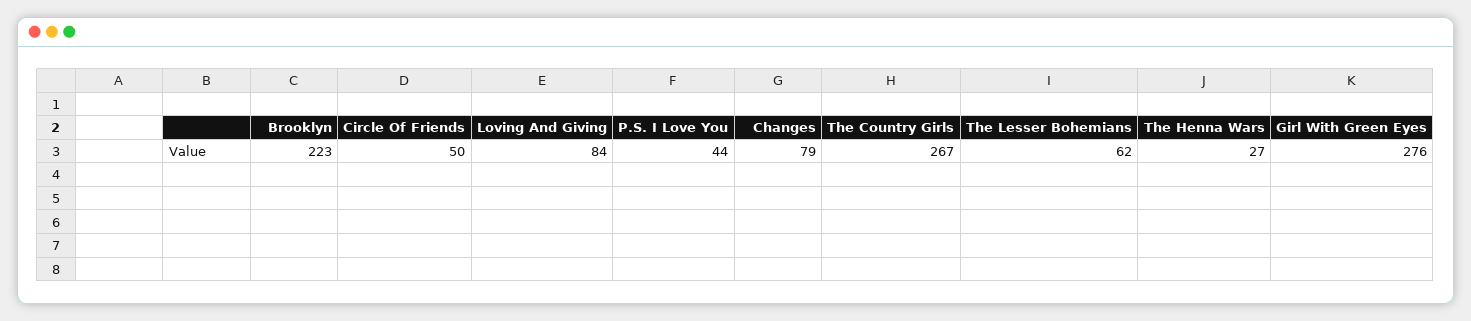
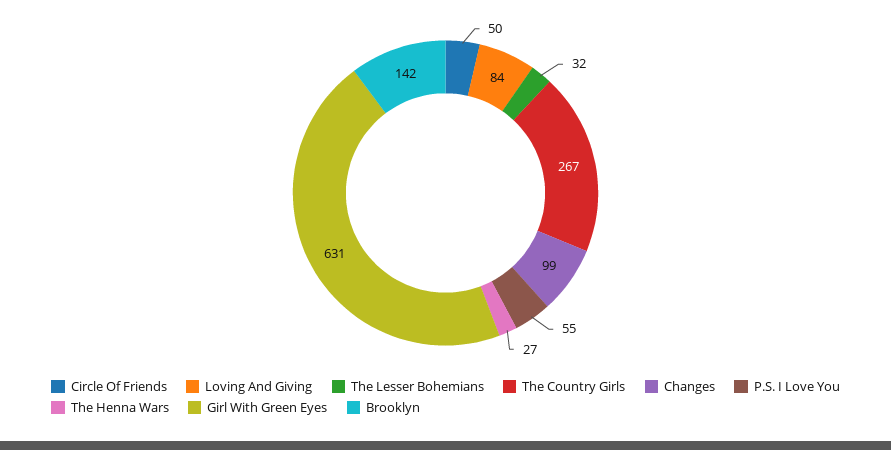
  {
-   "Brooklyn": 223,
+   "Brooklyn": 142,
    "Circle Of Friends": 50,
    "Loving And Giving": 84,
-   "P.S. I Love You": 44,
+   "P.S. I Love You": 55,
-   "Changes": 79,
+   "Changes": 99,
    "The Country Girls": 267,
-   "The Lesser Bohemians": 62,
+   "The Lesser Bohemians": 32,
    "The Henna Wars": 27,
-   "Girl With Green Eyes": 276
+   "Girl With Green Eyes": 631
  }

